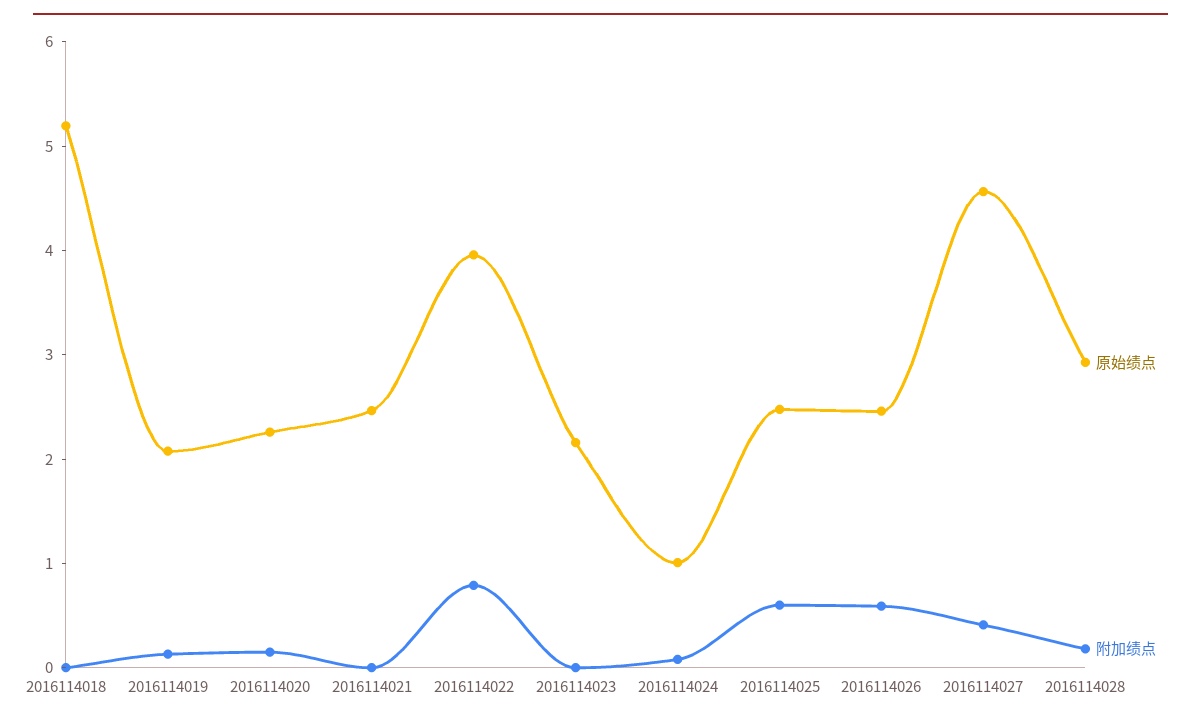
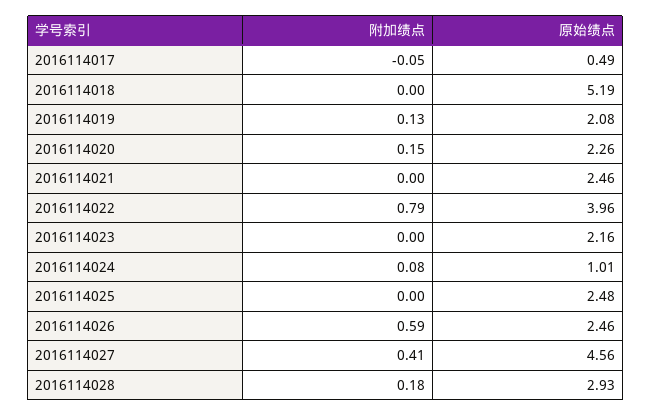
  {
    "原始绩点": {
      "2016114018": 5.19,
      "2016114019": 2.08,
      "2016114020": 2.26,
      "2016114021": 2.46,
      "2016114022": 3.96,
      "2016114023": 2.16,
      "2016114024": 1.01,
      "2016114025": 2.48,
      "2016114026": 2.46,
      "2016114027": 4.56,
-     "2016114028": 2.93
+     "2016114028": 2.93,
+     "2016114017": 0.49
    },
    "附加绩点": {
      "2016114018": 0,
      "2016114019": 0.13,
      "2016114020": 0.15,
      "2016114021": 0,
      "2016114022": 0.79,
      "2016114023": 0,
      "2016114024": 0.08,
-     "2016114025": 0.6,
+     "2016114025": 0,
      "2016114026": 0.59,
      "2016114027": 0.41,
-     "2016114028": 0.18
+     "2016114028": 0.18,
+     "2016114017": -0.05
    }
  }

